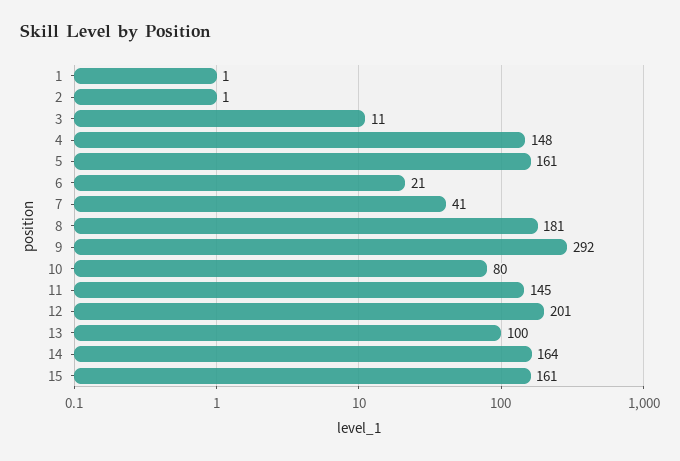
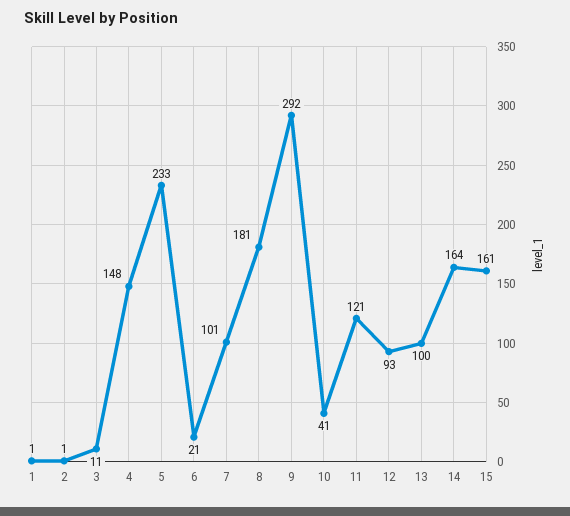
  {
    "1": 1,
    "2": 1,
    "3": 11,
    "4": 148,
-   "5": 161,
+   "5": 233,
    "6": 21,
-   "7": 41,
+   "7": 101,
    "8": 181,
    "9": 292,
-   "10": 80,
+   "10": 41,
-   "11": 145,
+   "11": 121,
-   "12": 201,
+   "12": 93,
    "13": 100,
    "14": 164,
    "15": 161
  }

